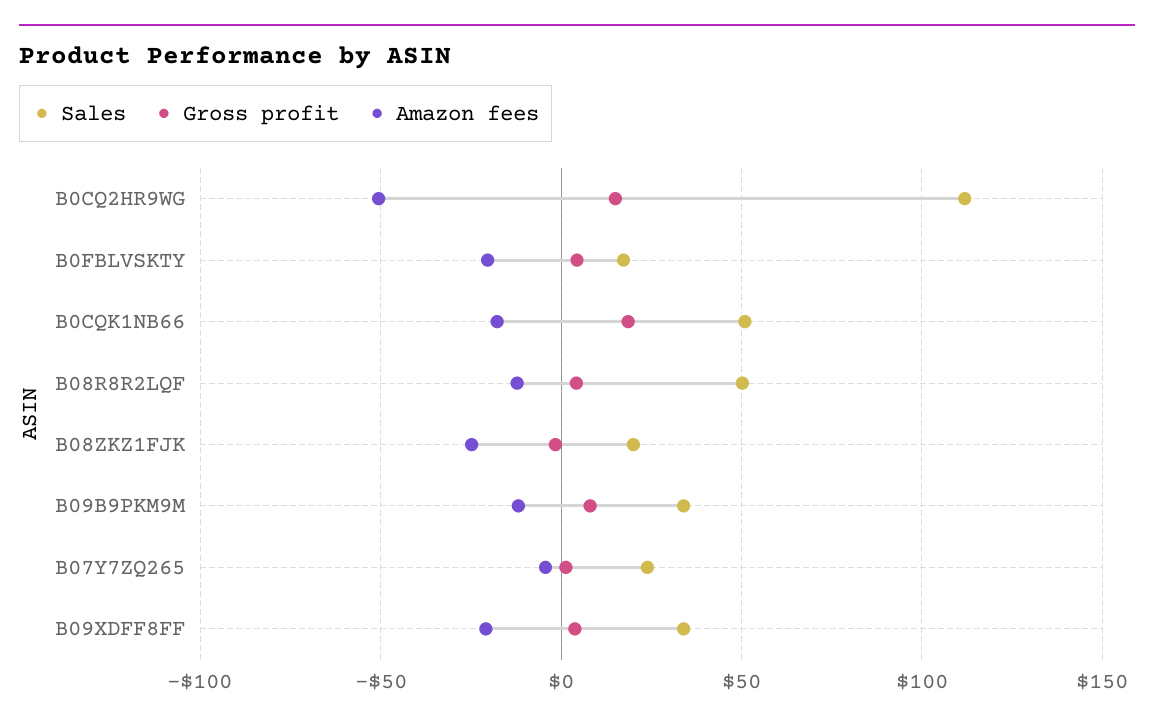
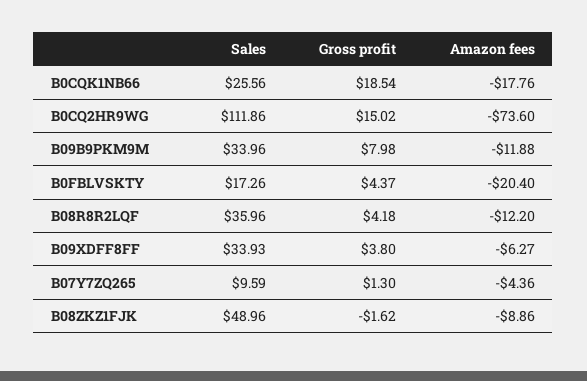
  {
    "Sales": {
      "B0CQ2HR9WG": 111.86,
      "B0FBLVSKTY": 17.26,
-     "B0CQK1NB66": 50,
+     "B0CQK1NB66": 25.56,
-     "B08R8R2LQF": 50,
+     "B08R8R2LQF": 35.96,
-     "B08ZKZ1FJK": 20,
+     "B08ZKZ1FJK": 48.96,
      "B09B9PKM9M": 33.96,
-     "B07Y7ZQ265": 25,
+     "B07Y7ZQ265": 9.59,
      "B09XDFF8FF": 33.93
    },
    "Gross profit": {
      "B0CQ2HR9WG": 15.02,
      "B0FBLVSKTY": 4.37,
      "B0CQK1NB66": 18.54,
      "B08R8R2LQF": 4.18,
      "B08ZKZ1FJK": -1.62,
      "B09B9PKM9M": 7.98,
      "B07Y7ZQ265": 1.3,
      "B09XDFF8FF": 3.8
    },
    "Amazon fees": {
-     "B0CQ2HR9WG": -50,
+     "B0CQ2HR9WG": -73.6,
      "B0FBLVSKTY": -20.4,
      "B0CQK1NB66": -17.76,
      "B08R8R2LQF": -12.2,
-     "B08ZKZ1FJK": -25,
+     "B08ZKZ1FJK": -8.86,
      "B09B9PKM9M": -11.88,
      "B07Y7ZQ265": -4.36,
-     "B09XDFF8FF": -20
+     "B09XDFF8FF": -6.27
    }
  }

